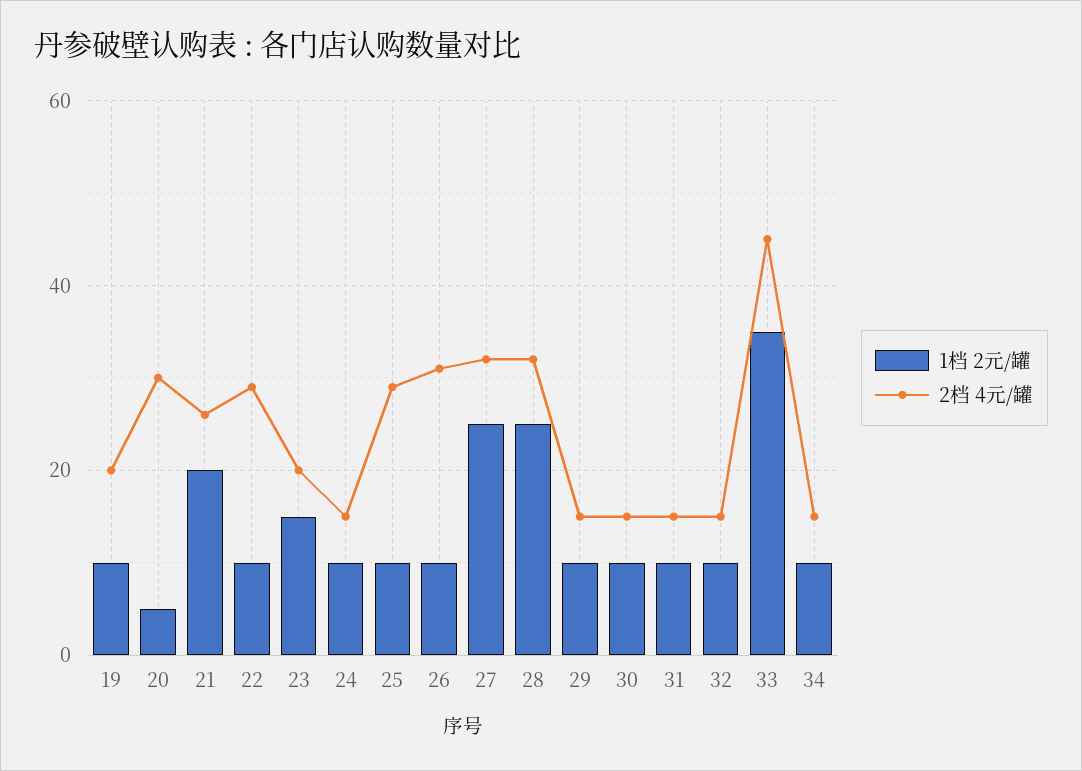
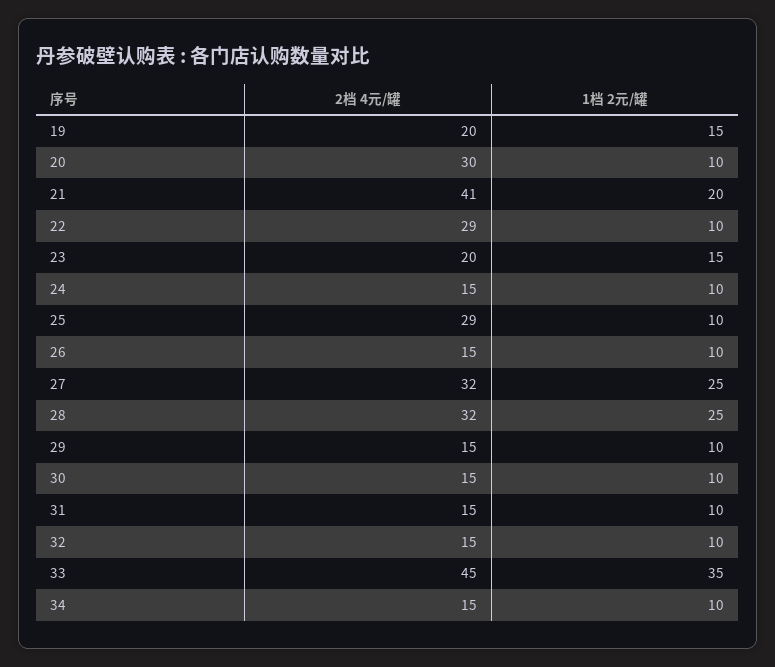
  {
    "1档 2元/罐": {
-     "19": 10,
+     "19": 15,
-     "20": 5,
+     "20": 10,
      "21": 20,
      "22": 10,
      "23": 15,
      "24": 10,
      "25": 10,
      "26": 10,
      "27": 25,
      "28": 25,
      "29": 10,
      "30": 10,
      "31": 10,
      "32": 10,
      "33": 35,
      "34": 10
    },
    "2档 4元/罐": {
      "19": 20,
      "20": 30,
-     "21": 25,
+     "21": 41,
      "22": 29,
      "23": 20,
      "24": 15,
      "25": 29,
-     "26": 30,
+     "26": 15,
      "27": 32,
      "28": 32,
      "29": 15,
      "30": 15,
      "31": 15,
      "32": 15,
      "33": 45,
      "34": 15
    }
  }

